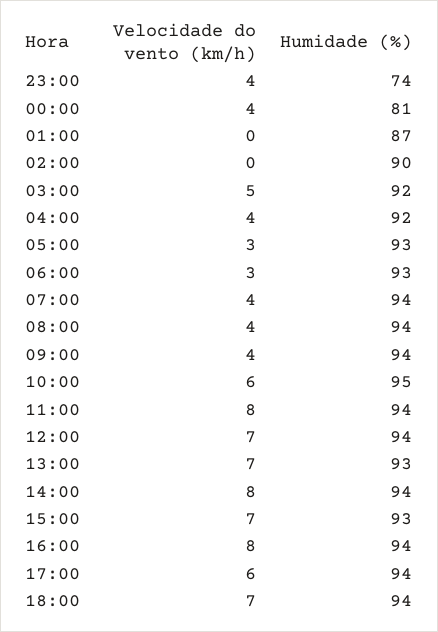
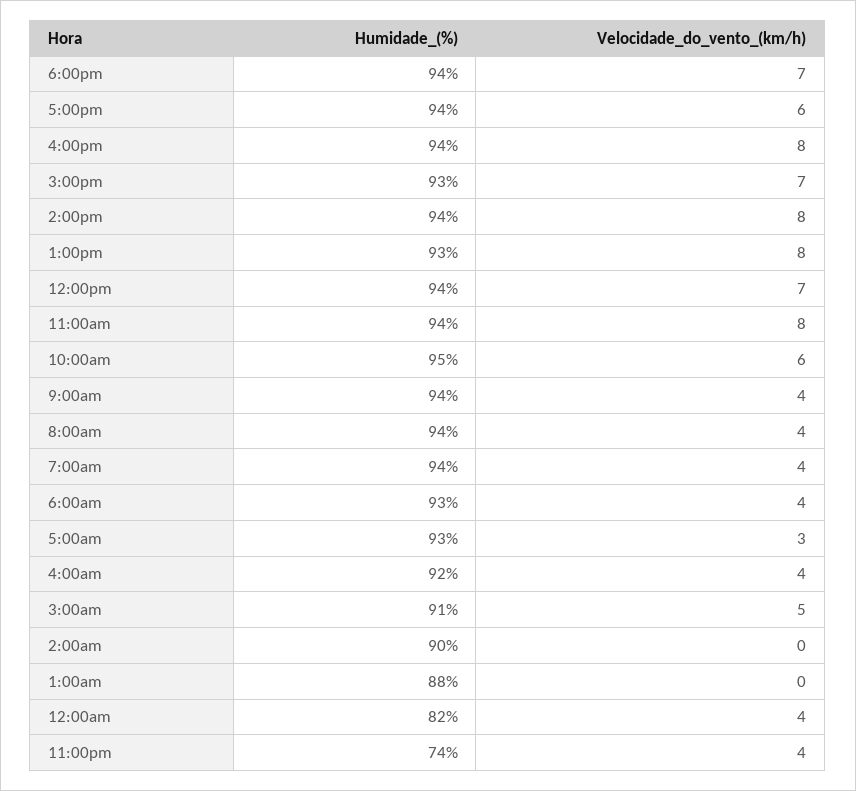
  {
    "Velocidade do vento (km/h)": {
      "23:00": 4,
      "00:00": 4,
      "01:00": 0,
      "02:00": 0,
      "03:00": 5,
      "04:00": 4,
      "05:00": 3,
-     "06:00": 3,
+     "06:00": 4,
      "07:00": 4,
      "08:00": 4,
      "09:00": 4,
      "10:00": 6,
      "11:00": 8,
      "12:00": 7,
-     "13:00": 7,
+     "13:00": 8,
      "14:00": 8,
      "15:00": 7,
      "16:00": 8,
      "17:00": 6,
      "18:00": 7
    },
    "Humidade (%)": {
      "23:00": 74,
-     "00:00": 81,
+     "00:00": 82,
-     "01:00": 87,
+     "01:00": 88,
      "02:00": 90,
-     "03:00": 92,
+     "03:00": 91,
      "04:00": 92,
      "05:00": 93,
      "06:00": 93,
      "07:00": 94,
      "08:00": 94,
      "09:00": 94,
      "10:00": 95,
      "11:00": 94,
      "12:00": 94,
      "13:00": 93,
      "14:00": 94,
      "15:00": 93,
      "16:00": 94,
      "17:00": 94,
      "18:00": 94
    }
  }

